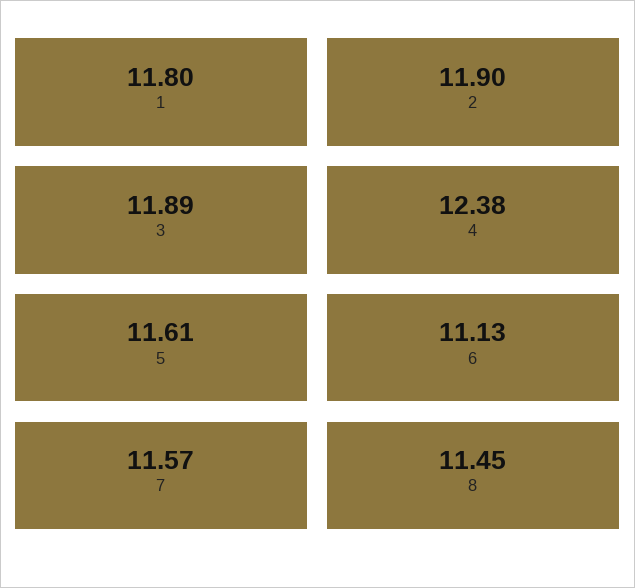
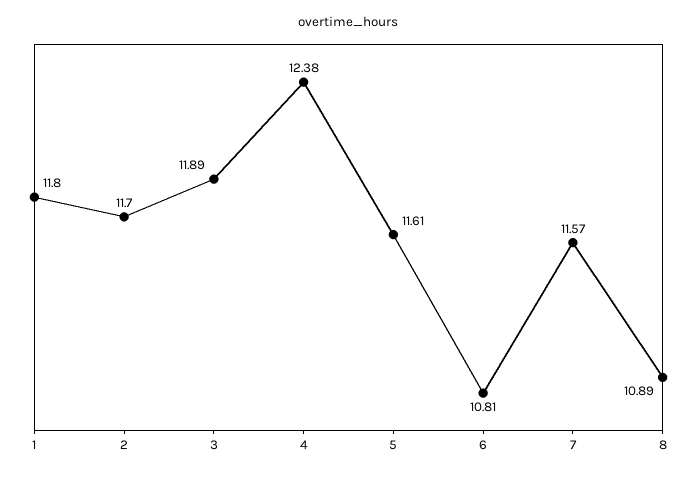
  {
    "1": 11.8,
-   "2": 11.9,
+   "2": 11.7,
    "3": 11.89,
    "4": 12.38,
    "5": 11.61,
-   "6": 11.13,
+   "6": 10.81,
    "7": 11.57,
-   "8": 11.45
+   "8": 10.89
  }

